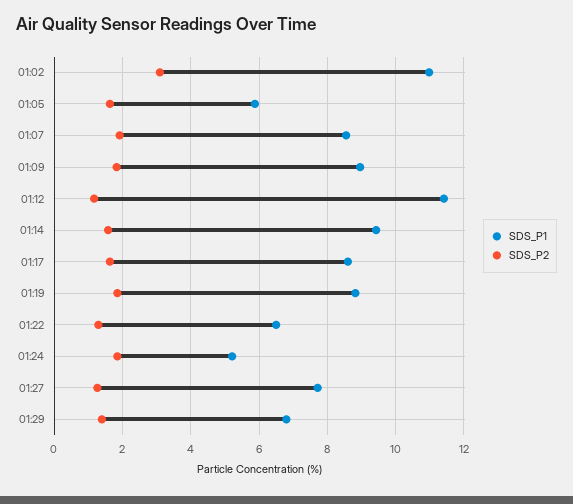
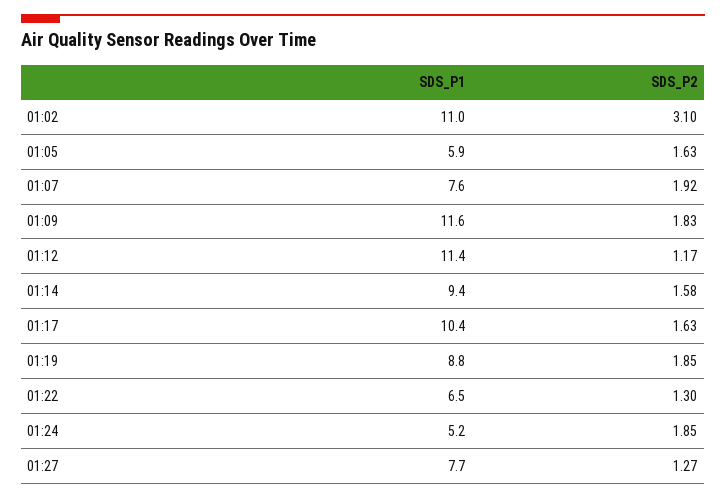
  {
    "SDS_P1": {
      "01:02": 11,
      "01:05": 5.9,
-     "01:07": 8.6,
+     "01:07": 7.6,
-     "01:09": 9,
+     "01:09": 11.6,
      "01:12": 11.4,
      "01:14": 9.4,
-     "01:17": 8.6,
+     "01:17": 10.4,
      "01:19": 8.8,
      "01:22": 6.5,
      "01:24": 5.2,
-     "01:27": 7.7,
+     "01:27": 7.7
-     "01:29": 6.8
    },
    "SDS_P2": {
      "01:02": 3.1,
      "01:05": 1.63,
      "01:07": 1.92,
      "01:09": 1.83,
      "01:12": 1.17,
      "01:14": 1.58,
      "01:17": 1.63,
      "01:19": 1.85,
      "01:22": 1.3,
      "01:24": 1.85,
-     "01:27": 1.27,
+     "01:27": 1.27
-     "01:29": 1.4
    }
  }

